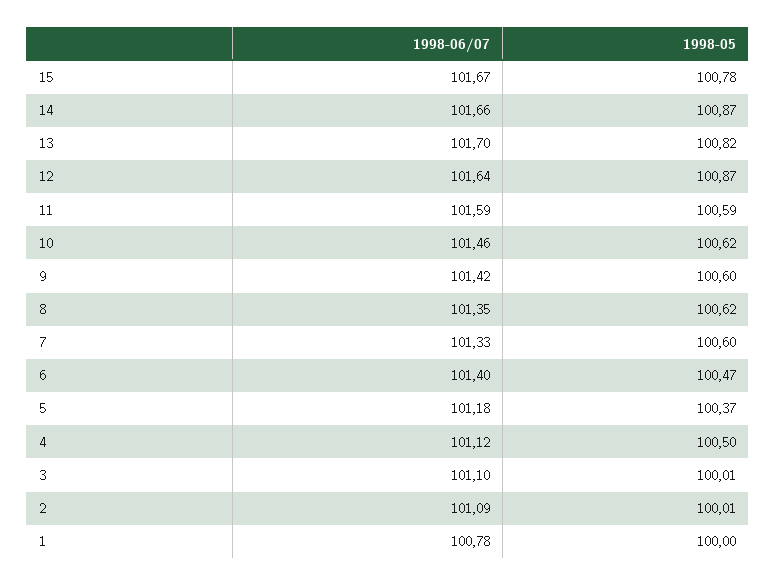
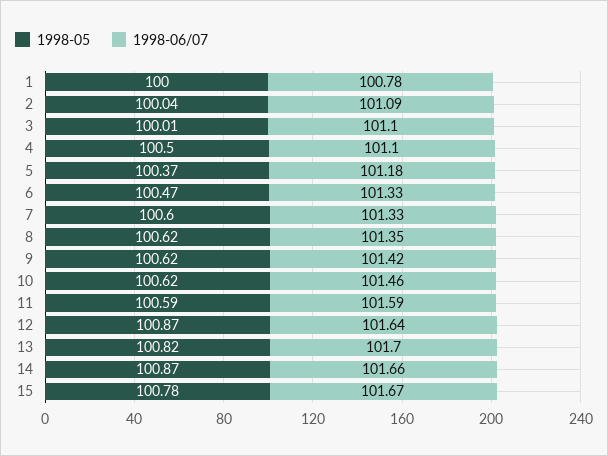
  {
    "1998-06/07": {
      "15": 101.67,
      "14": 101.66,
      "13": 101.7,
      "12": 101.64,
      "11": 101.59,
      "10": 101.46,
      "9": 101.42,
      "8": 101.35,
      "7": 101.33,
-     "6": 101.4,
+     "6": 101.33,
      "5": 101.18,
-     "4": 101.12,
+     "4": 101.1,
      "3": 101.1,
      "2": 101.09,
      "1": 100.78
    },
    "1998-05": {
      "15": 100.78,
      "14": 100.87,
      "13": 100.82,
      "12": 100.87,
      "11": 100.59,
      "10": 100.62,
-     "9": 100.6,
+     "9": 100.62,
      "8": 100.62,
      "7": 100.6,
      "6": 100.47,
      "5": 100.37,
      "4": 100.5,
      "3": 100.01,
-     "2": 100.01,
+     "2": 100.04,
      "1": 100
    }
  }

